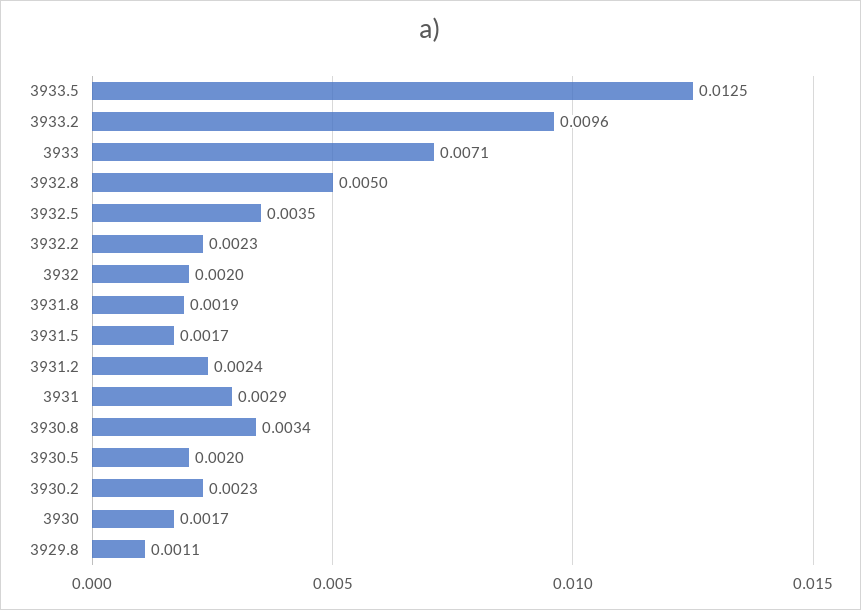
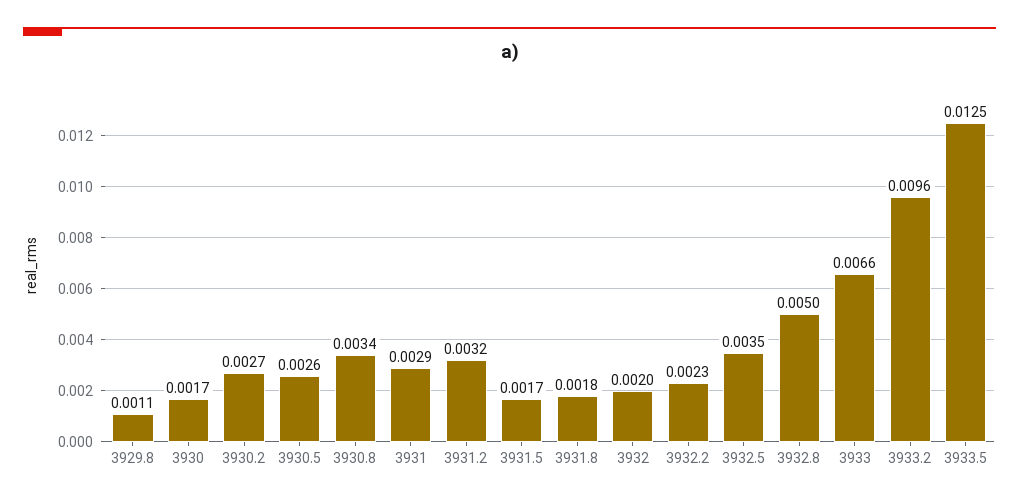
  {
    "3933.5": 0.0125,
    "3933.2": 0.0096,
-   "3933": 0.0071,
+   "3933": 0.0066,
    "3932.8": 0.005,
    "3932.5": 0.0035,
    "3932.2": 0.0023,
    "3932": 0.002,
-   "3931.8": 0.0019,
+   "3931.8": 0.0018,
    "3931.5": 0.0017,
-   "3931.2": 0.0024,
+   "3931.2": 0.0032,
    "3931": 0.0029,
    "3930.8": 0.0034,
-   "3930.5": 0.002,
+   "3930.5": 0.0026,
-   "3930.2": 0.0023,
+   "3930.2": 0.0027,
    "3930": 0.0017,
    "3929.8": 0.0011
  }

